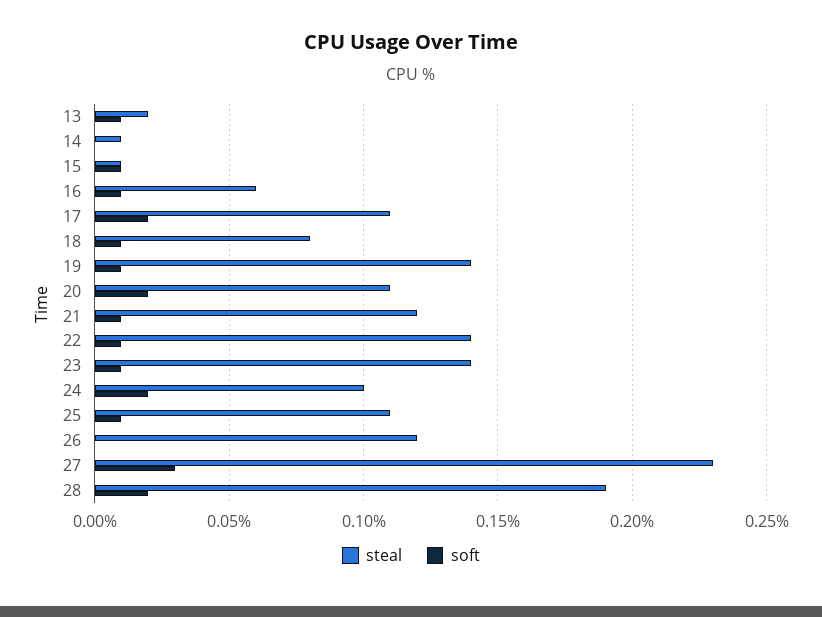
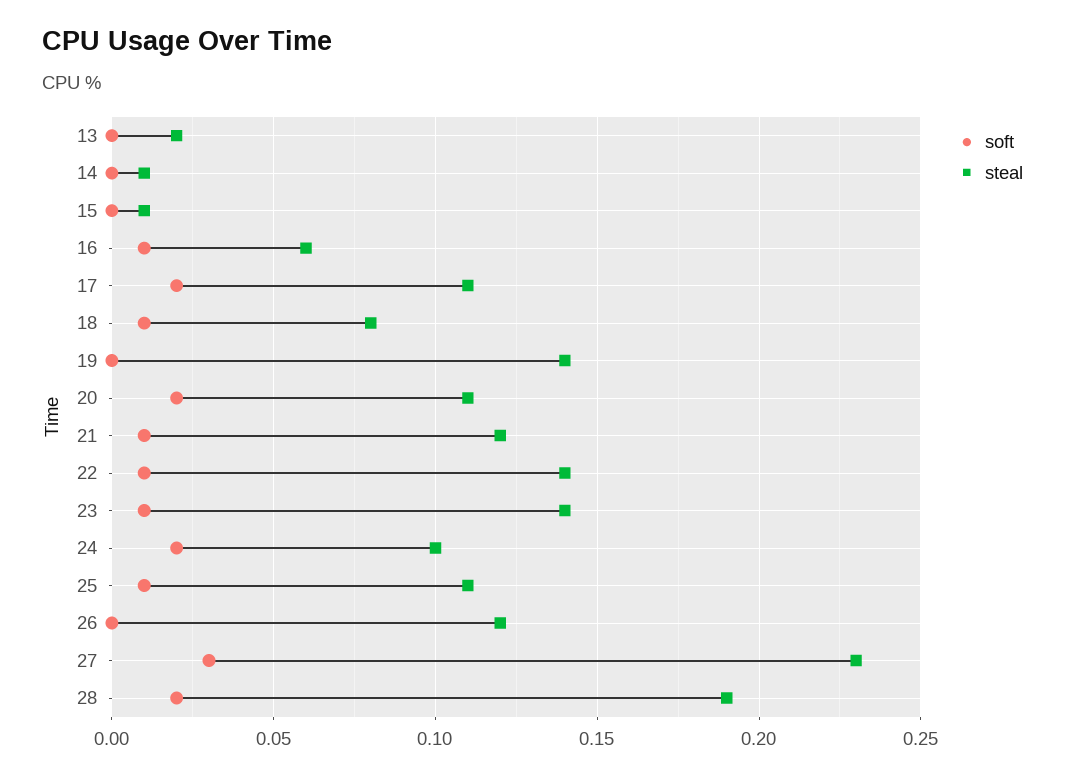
  {
    "steal": {
      "13": 0.02,
      "14": 0.01,
      "15": 0.01,
      "16": 0.06,
      "17": 0.11,
      "18": 0.08,
      "19": 0.14,
      "20": 0.11,
      "21": 0.12,
      "22": 0.14,
      "23": 0.14,
      "24": 0.1,
      "25": 0.11,
      "26": 0.12,
      "27": 0.23,
      "28": 0.19
    },
    "soft": {
-     "13": 0.01,
+     "13": 0,
      "14": 0,
-     "15": 0.01,
+     "15": 0,
      "16": 0.01,
      "17": 0.02,
      "18": 0.01,
-     "19": 0.01,
+     "19": 0,
      "20": 0.02,
      "21": 0.01,
      "22": 0.01,
      "23": 0.01,
      "24": 0.02,
      "25": 0.01,
      "26": 0,
      "27": 0.03,
      "28": 0.02
    }
  }

